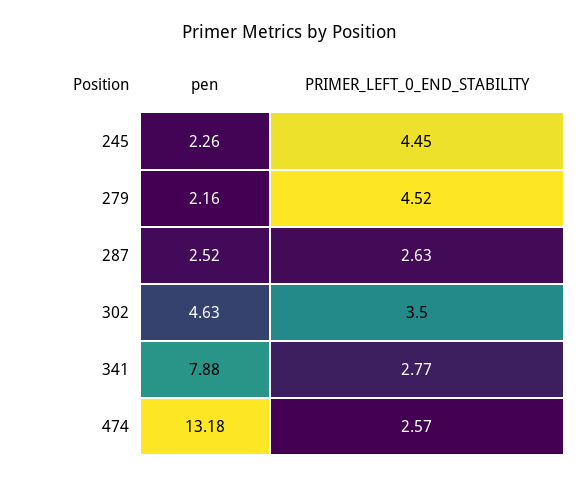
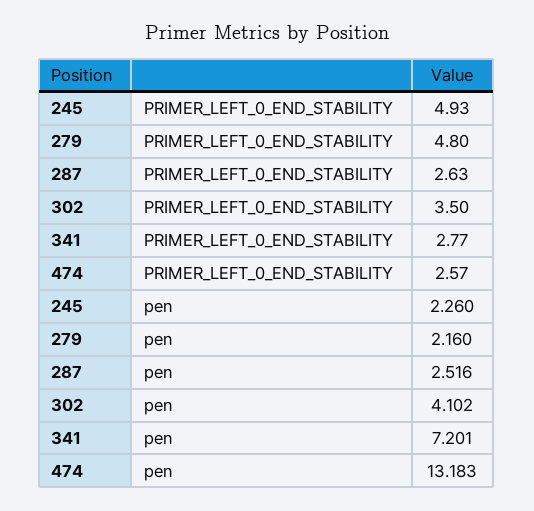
  {
    "pen": {
      "245": 2.26,
      "279": 2.16,
      "287": 2.516,
-     "302": 4.63,
+     "302": 4.102,
-     "341": 7.88,
+     "341": 7.201,
      "474": 13.183
    },
    "PRIMER_LEFT_0_END_STABILITY": {
-     "245": 4.45,
+     "245": 4.93,
-     "279": 4.52,
+     "279": 4.8,
      "287": 2.63,
      "302": 3.5,
      "341": 2.77,
      "474": 2.57
    }
  }

